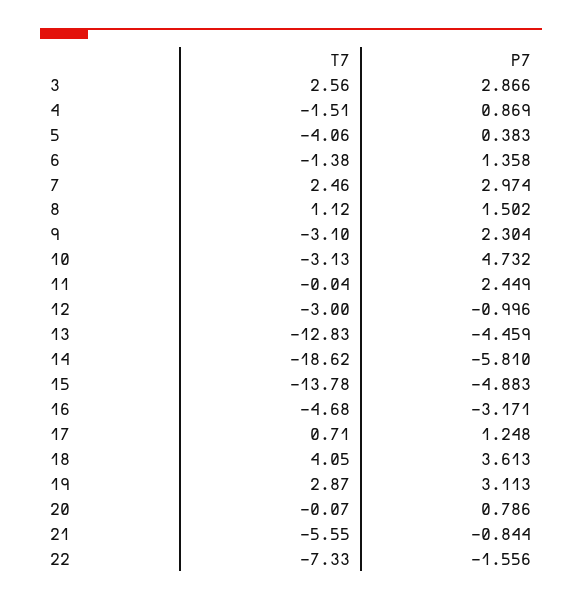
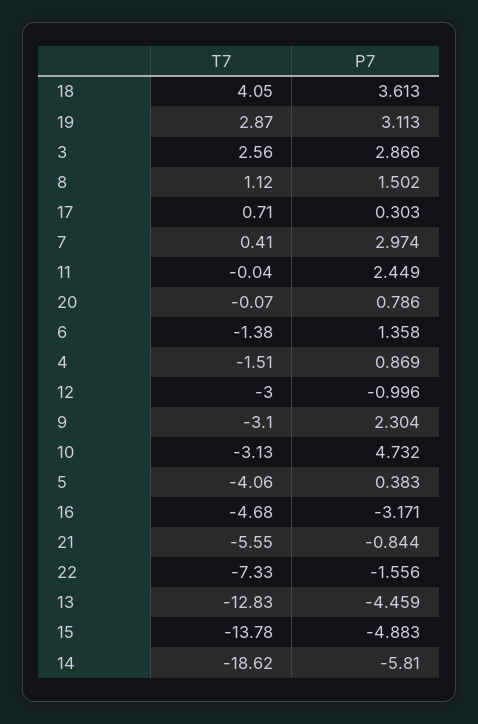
  {
    "T7": {
      "3": 2.56,
      "4": -1.51,
      "5": -4.06,
      "6": -1.38,
-     "7": 2.46,
+     "7": 0.41,
      "8": 1.12,
      "9": -3.1,
      "10": -3.13,
      "11": -0.04,
      "12": -3,
      "13": -12.83,
      "14": -18.62,
      "15": -13.78,
      "16": -4.68,
      "17": 0.71,
      "18": 4.05,
      "19": 2.87,
      "20": -0.07,
      "21": -5.55,
      "22": -7.33
    },
    "P7": {
      "3": 2.866,
      "4": 0.869,
      "5": 0.383,
      "6": 1.358,
      "7": 2.974,
      "8": 1.502,
      "9": 2.304,
      "10": 4.732,
      "11": 2.449,
      "12": -0.996,
      "13": -4.459,
      "14": -5.81,
      "15": -4.883,
      "16": -3.171,
-     "17": 1.248,
+     "17": 0.303,
      "18": 3.613,
      "19": 3.113,
      "20": 0.786,
      "21": -0.844,
      "22": -1.556
    }
  }

